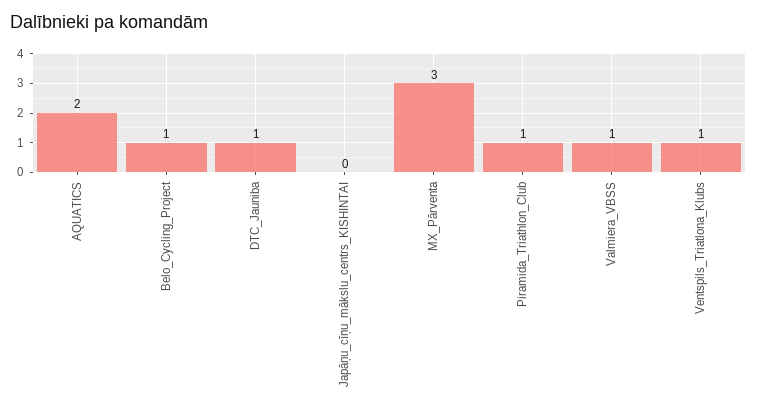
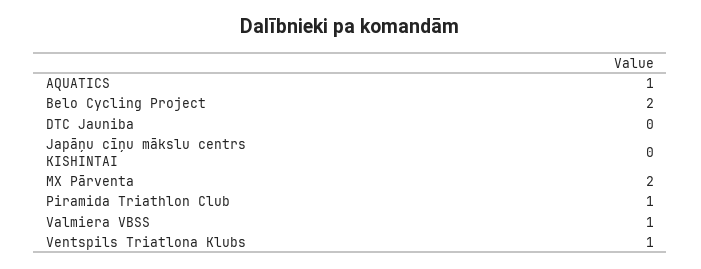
  {
-   "AQUATICS": 2,
+   "AQUATICS": 1,
-   "Belo_Cycling_Project": 1,
+   "Belo_Cycling_Project": 2,
-   "DTC_Jauniba": 1,
+   "DTC_Jauniba": 0,
    "Japāņu_cīņu_mākslu_centrs_KISHINTAI": 0,
-   "MX_Pārventa": 3,
+   "MX_Pārventa": 2,
    "Piramida_Triathlon_Club": 1,
    "Valmiera_VBSS": 1,
    "Ventspils_Triatlona_Klubs": 1
  }

